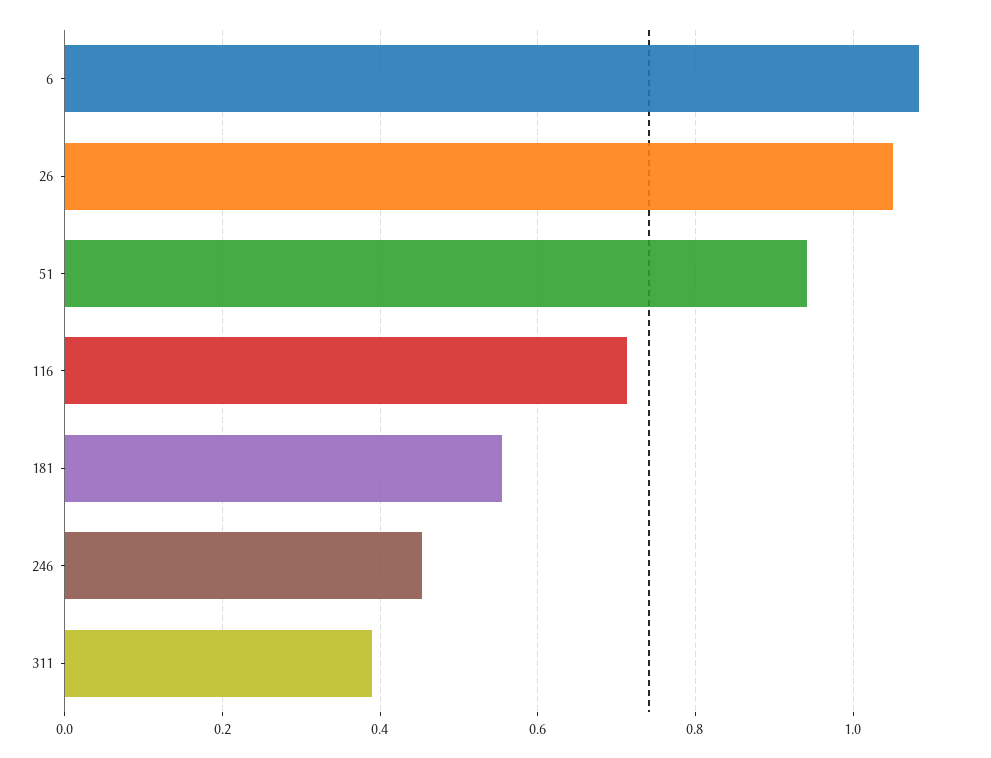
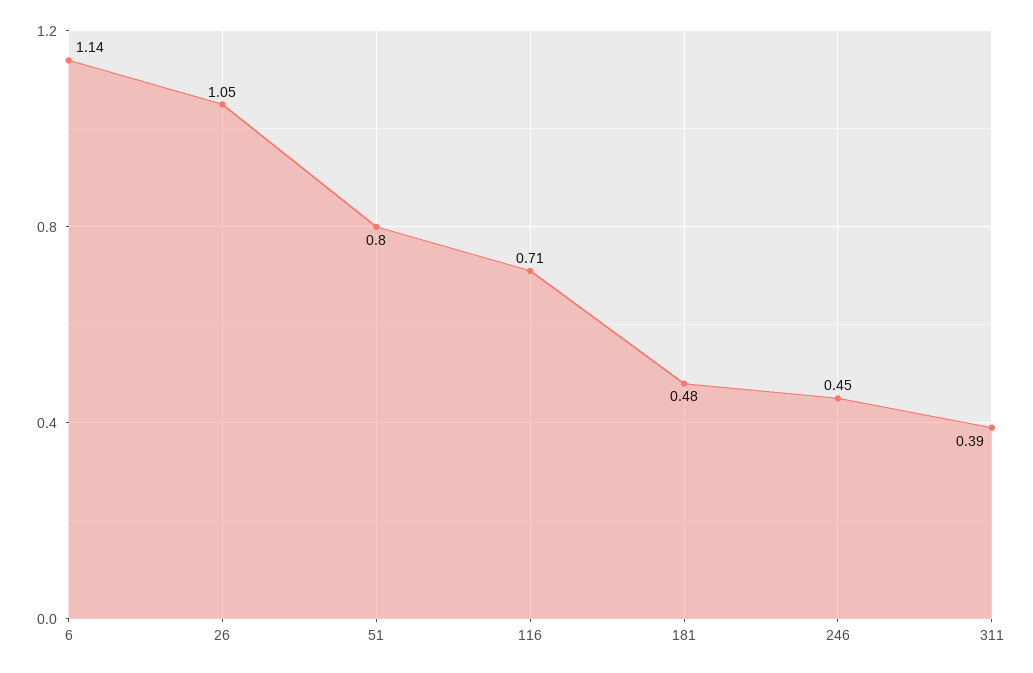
  {
-   "6": 1.08,
+   "6": 1.14,
    "26": 1.05,
-   "51": 0.94,
+   "51": 0.8,
    "116": 0.71,
-   "181": 0.56,
+   "181": 0.48,
    "246": 0.45,
    "311": 0.39
  }

